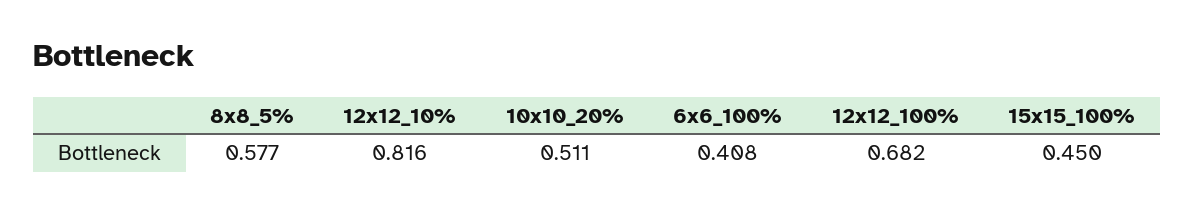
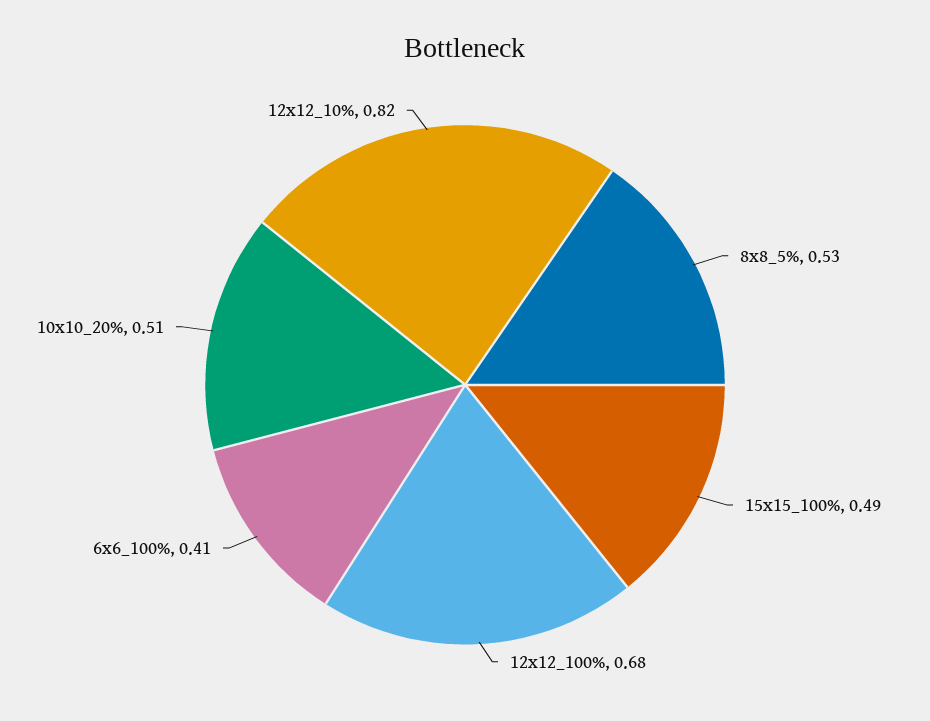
  {
-   "8x8_5%": 0.577,
+   "8x8_5%": 0.53,
    "12x12_10%": 0.816,
    "10x10_20%": 0.511,
    "6x6_100%": 0.408,
    "12x12_100%": 0.682,
-   "15x15_100%": 0.45
+   "15x15_100%": 0.49
  }

